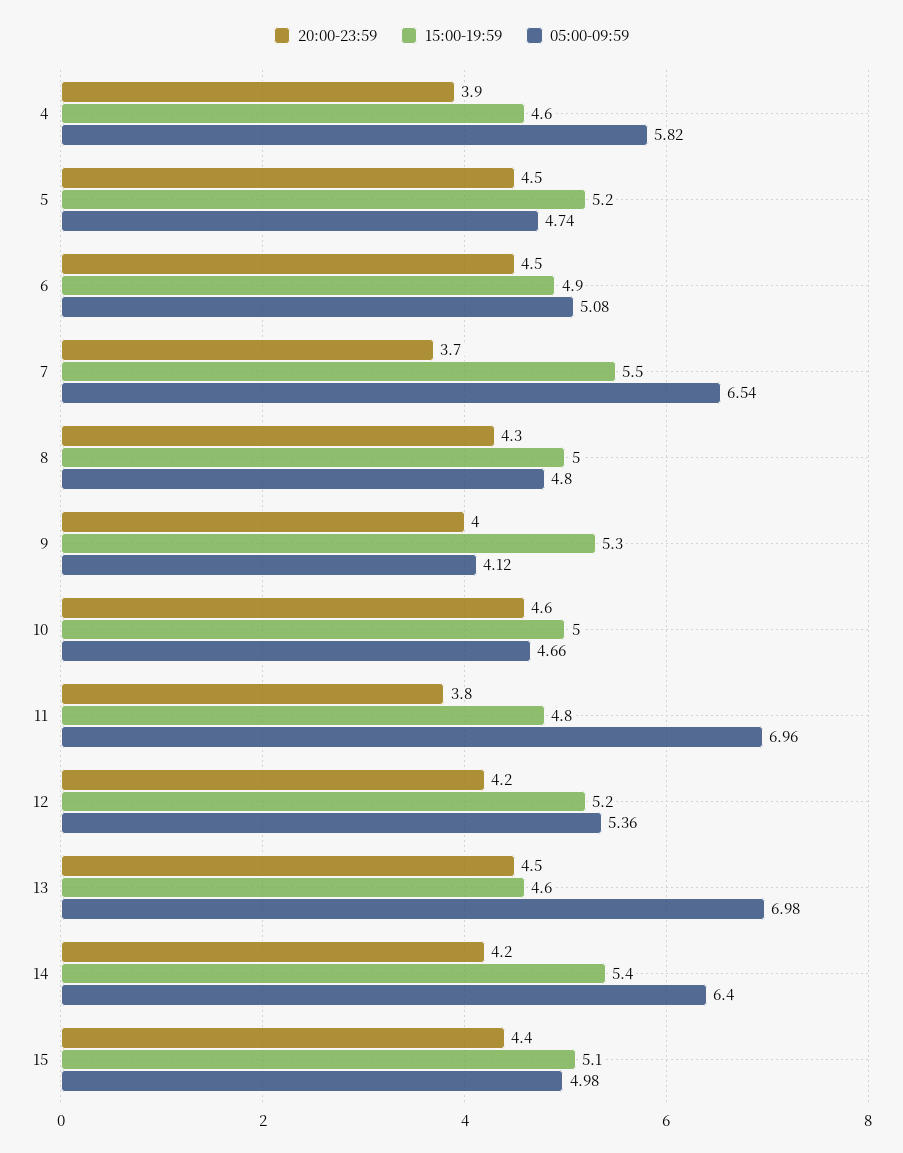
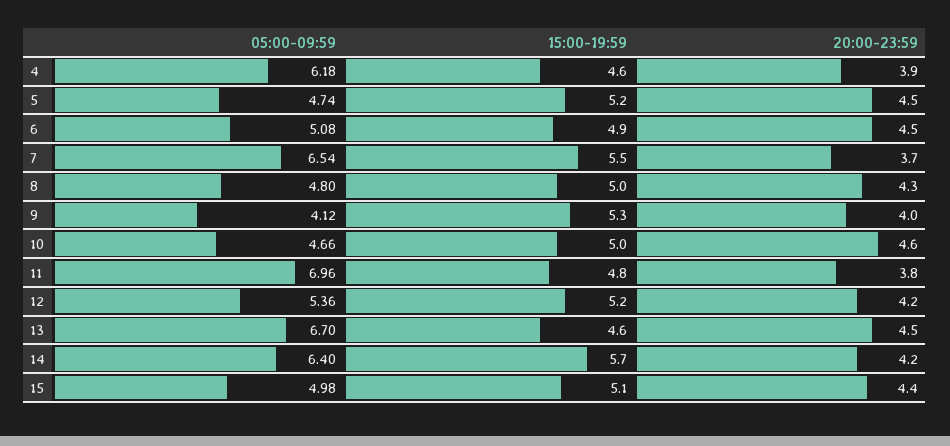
  {
    "20:00-23:59": {
      "4": 3.9,
      "5": 4.5,
      "6": 4.5,
      "7": 3.7,
      "8": 4.3,
      "9": 4,
      "10": 4.6,
      "11": 3.8,
      "12": 4.2,
      "13": 4.5,
      "14": 4.2,
      "15": 4.4
    },
    "15:00-19:59": {
      "4": 4.6,
      "5": 5.2,
      "6": 4.9,
      "7": 5.5,
      "8": 5,
      "9": 5.3,
      "10": 5,
      "11": 4.8,
      "12": 5.2,
      "13": 4.6,
-     "14": 5.4,
+     "14": 5.7,
      "15": 5.1
    },
    "05:00-09:59": {
-     "4": 5.82,
+     "4": 6.18,
      "5": 4.74,
      "6": 5.08,
      "7": 6.54,
      "8": 4.8,
      "9": 4.12,
      "10": 4.66,
      "11": 6.96,
      "12": 5.36,
-     "13": 6.98,
+     "13": 6.7,
      "14": 6.4,
      "15": 4.98
    }
  }

